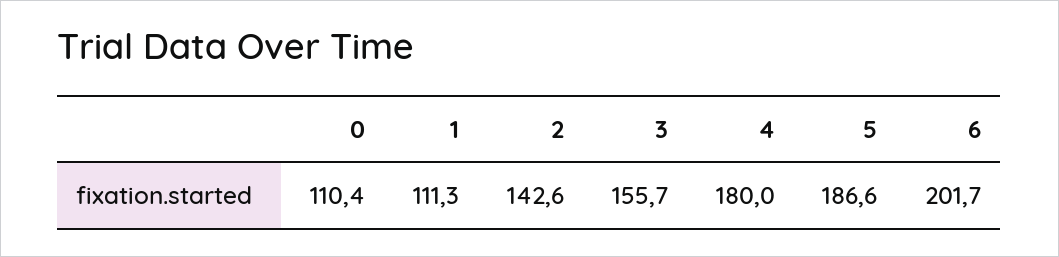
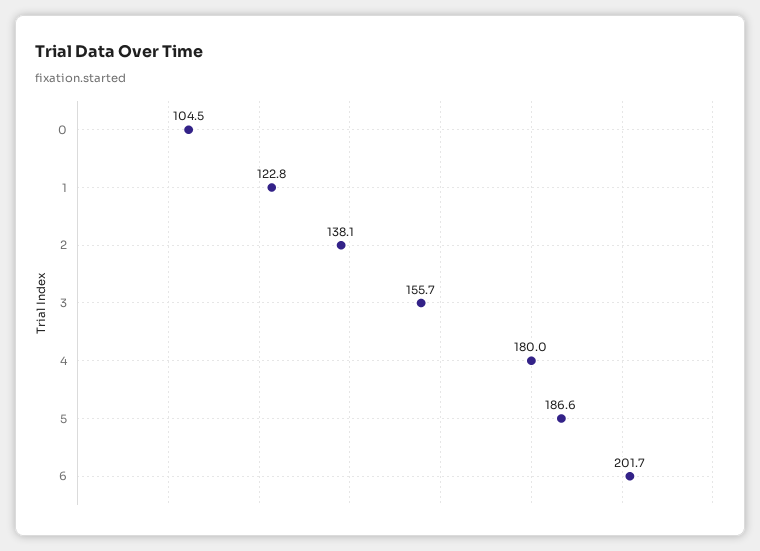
  {
-   "0": 110.4,
+   "0": 104.5,
-   "1": 111.3,
+   "1": 122.8,
-   "2": 142.6,
+   "2": 138.1,
    "3": 155.7,
    "4": 180,
    "5": 186.6,
    "6": 201.7
  }

